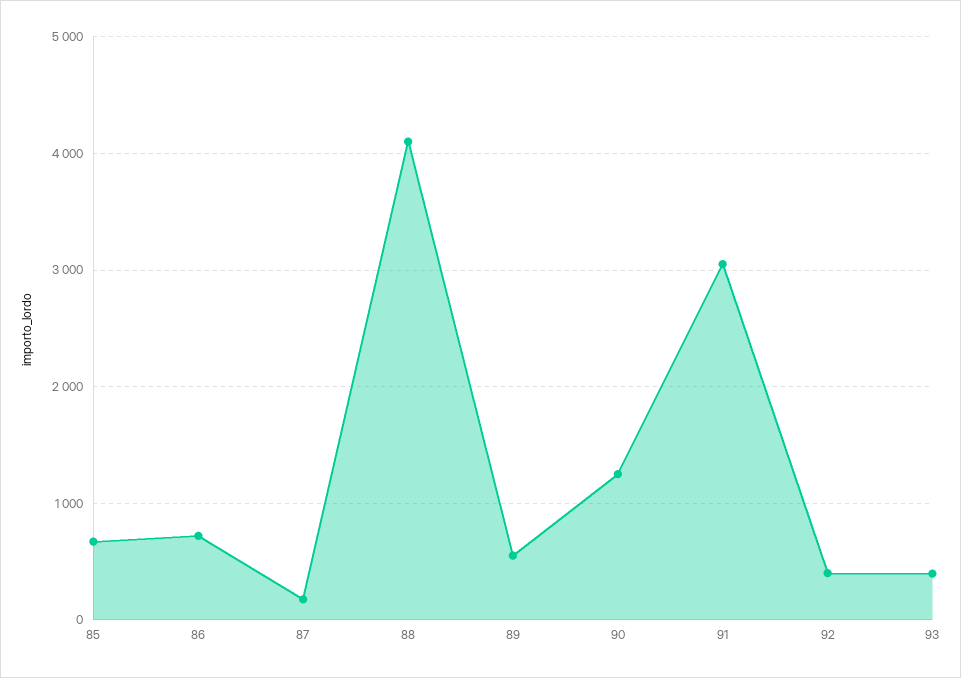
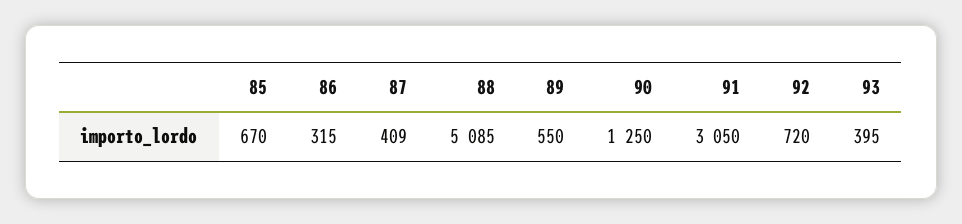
  {
    "85": 670,
-   "86": 700,
+   "86": 315,
-   "87": 200,
+   "87": 409,
-   "88": 4100,
+   "88": 5085,
    "89": 550,
    "90": 1250,
    "91": 3050,
-   "92": 400,
+   "92": 720,
    "93": 395
  }

